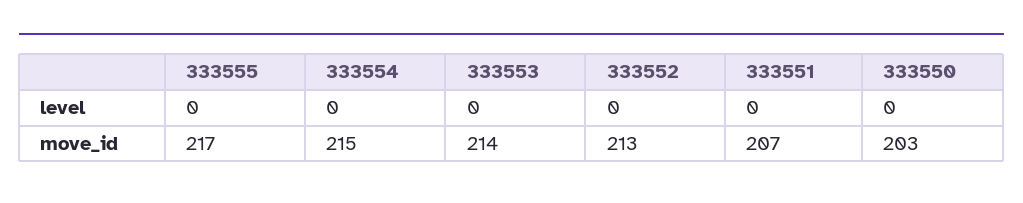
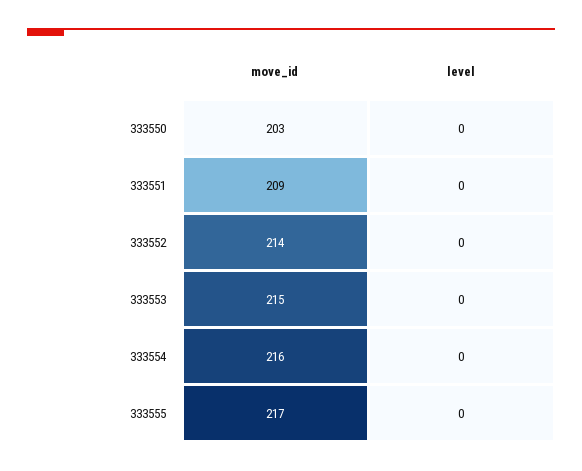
  {
    "333555": {
      "level": 0,
      "move_id": 217
    },
    "333554": {
      "level": 0,
-     "move_id": 215
+     "move_id": 216
    },
    "333553": {
      "level": 0,
-     "move_id": 214
+     "move_id": 215
    },
    "333552": {
      "level": 0,
-     "move_id": 213
+     "move_id": 214
    },
    "333551": {
      "level": 0,
-     "move_id": 207
+     "move_id": 209
    },
    "333550": {
      "level": 0,
      "move_id": 203
    }
  }

